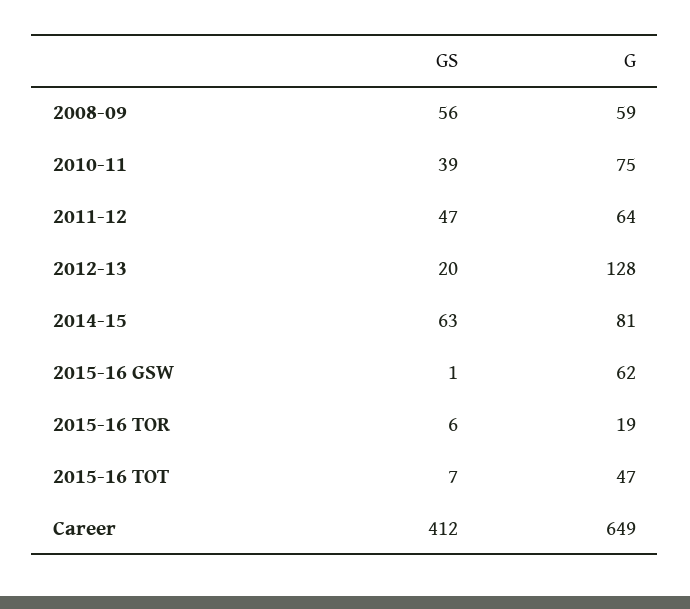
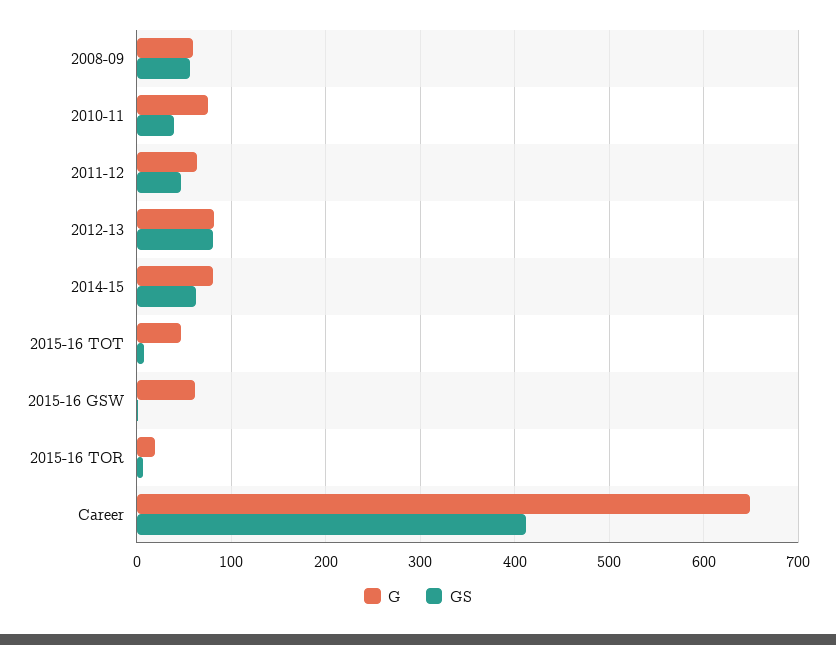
  {
    "GS": {
      "2008-09": 56,
      "2010-11": 39,
      "2011-12": 47,
-     "2012-13": 20,
+     "2012-13": 80,
      "2014-15": 63,
      "2015-16 GSW": 1,
      "2015-16 TOR": 6,
      "2015-16 TOT": 7,
      "Career": 412
    },
    "G": {
      "2008-09": 59,
      "2010-11": 75,
      "2011-12": 64,
-     "2012-13": 128,
+     "2012-13": 80,
      "2014-15": 81,
      "2015-16 GSW": 62,
      "2015-16 TOR": 19,
      "2015-16 TOT": 47,
      "Career": 649
    }
  }

